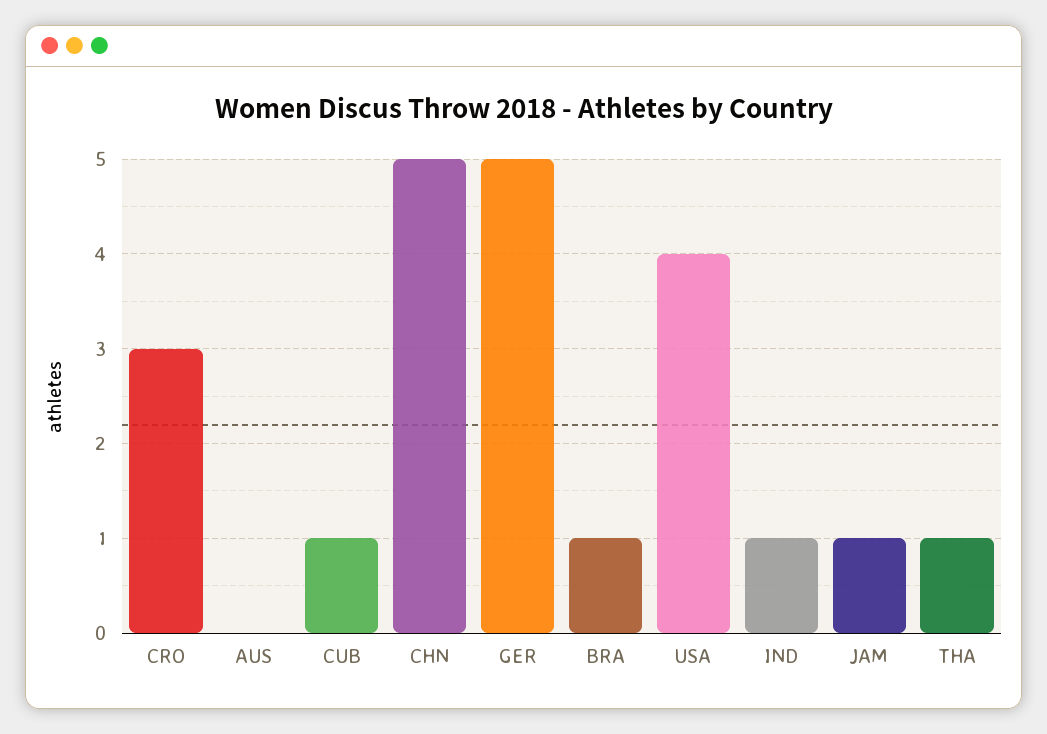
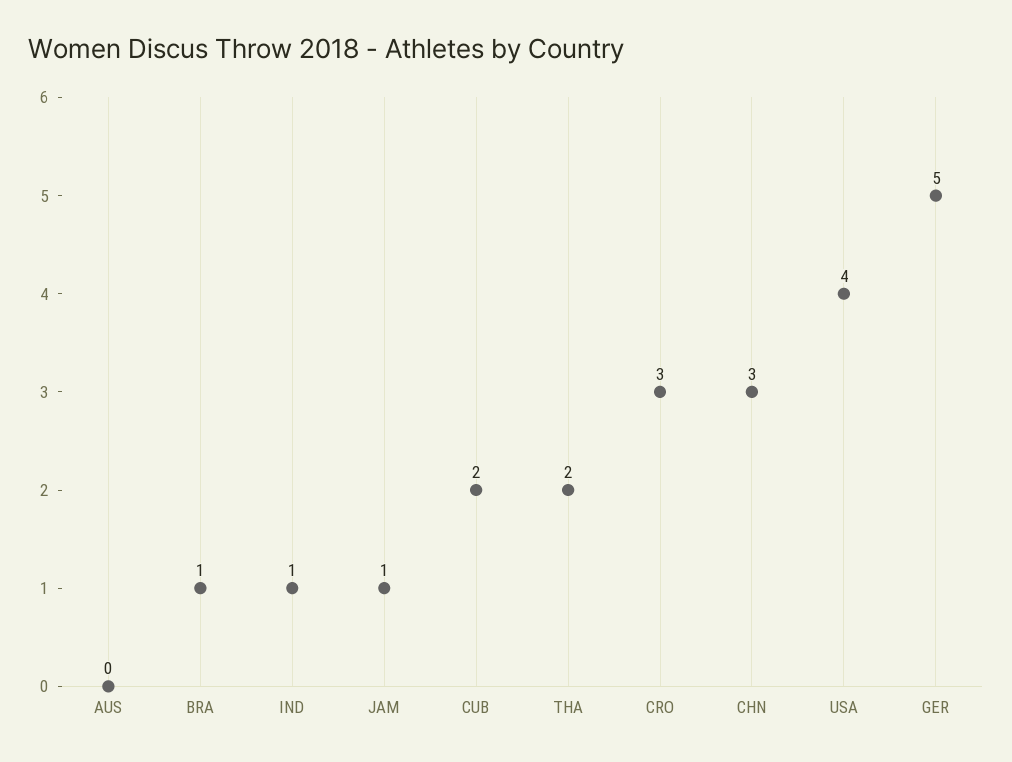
  {
    "CRO": 3,
    "AUS": 0,
-   "CUB": 1,
+   "CUB": 2,
-   "CHN": 5,
+   "CHN": 3,
    "GER": 5,
    "BRA": 1,
    "USA": 4,
    "IND": 1,
    "JAM": 1,
-   "THA": 1
+   "THA": 2
  }

